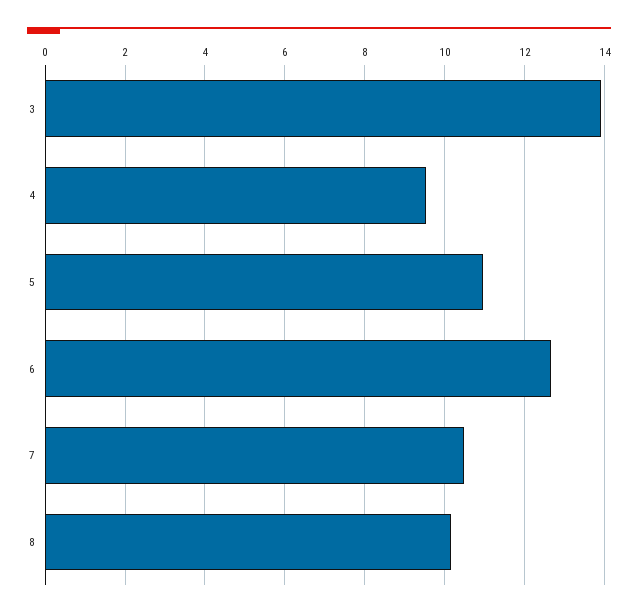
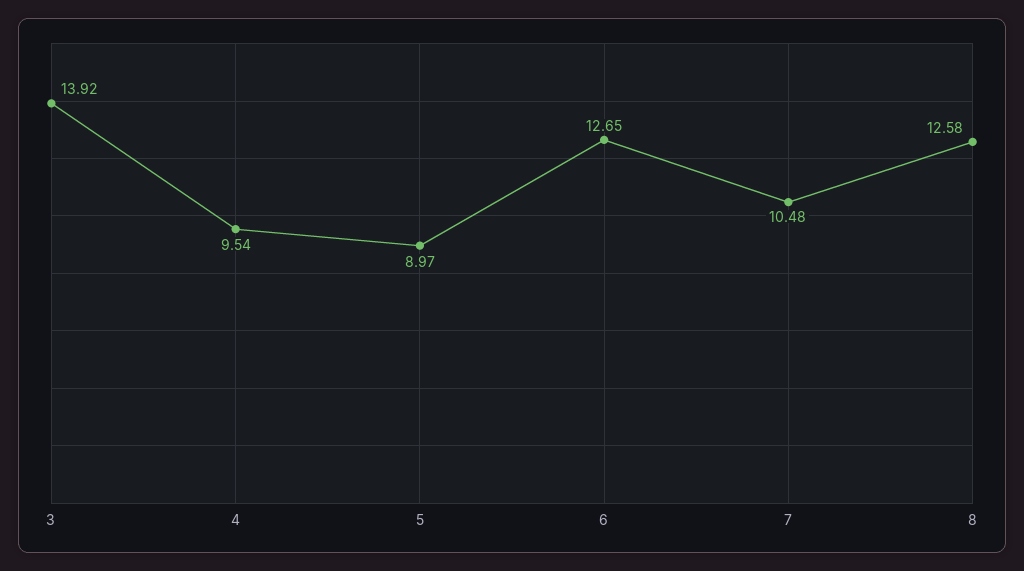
  {
    "3": 13.92,
    "4": 9.54,
-   "5": 11,
+   "5": 8.97,
    "6": 12.65,
    "7": 10.48,
-   "8": 10.2
+   "8": 12.58
  }

